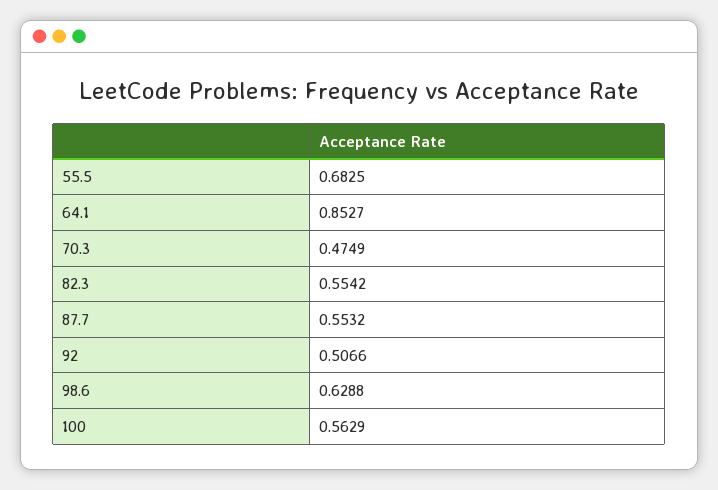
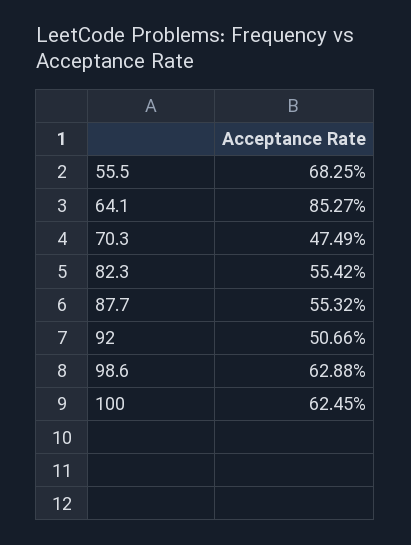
  {
    "55.5": 0.6825,
    "64.1": 0.8527,
    "70.3": 0.4749,
    "82.3": 0.5542,
    "87.7": 0.5532,
    "92": 0.5066,
    "98.6": 0.6288,
-   "100": 0.5629
+   "100": 0.6245
  }

